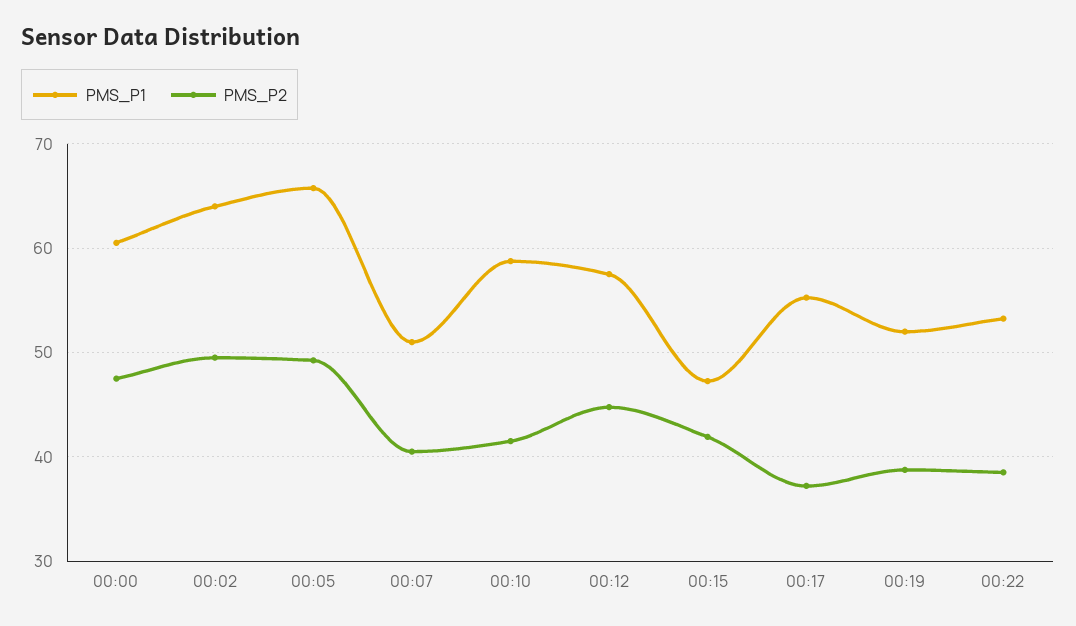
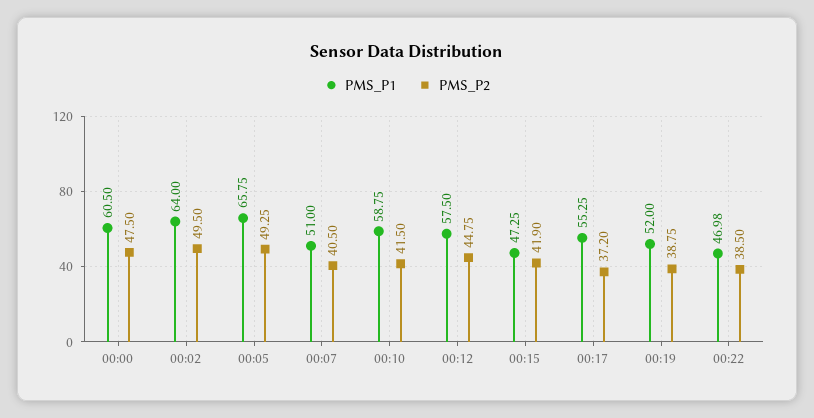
  {
    "PMS_P1": {
      "00:00": 60.5,
      "00:02": 64,
      "00:05": 65.75,
      "00:07": 51,
      "00:10": 58.75,
      "00:12": 57.5,
      "00:15": 47.25,
      "00:17": 55.25,
      "00:19": 52,
-     "00:22": 53
+     "00:22": 46.98
    },
    "PMS_P2": {
      "00:00": 47.5,
      "00:02": 49.5,
      "00:05": 49.25,
      "00:07": 40.5,
      "00:10": 41.5,
      "00:12": 44.75,
      "00:15": 41.9,
      "00:17": 37.2,
      "00:19": 38.75,
      "00:22": 38.5
    }
  }

